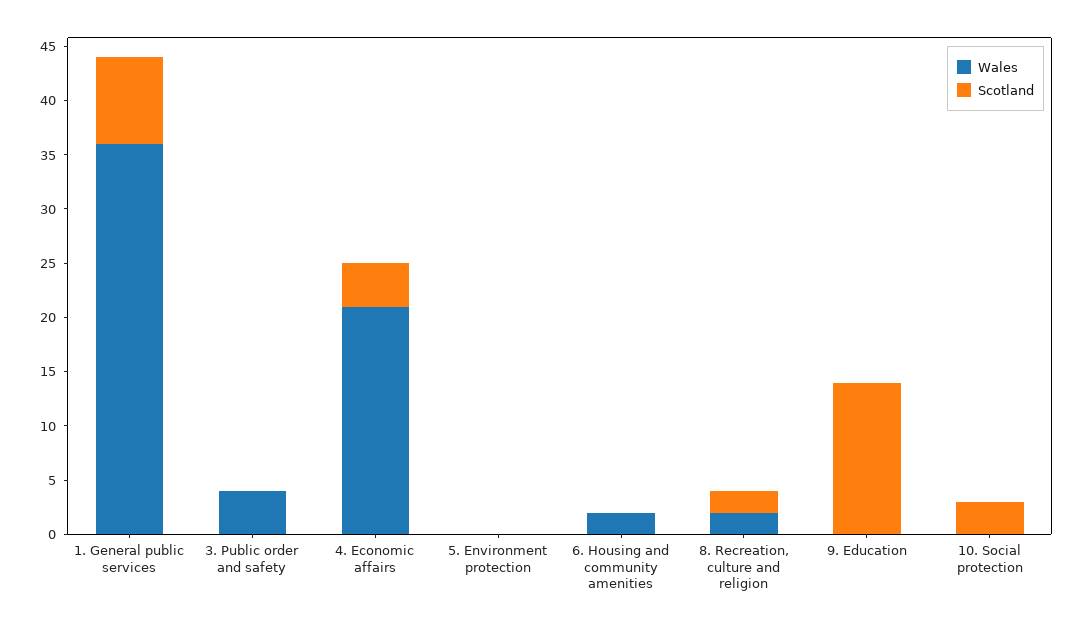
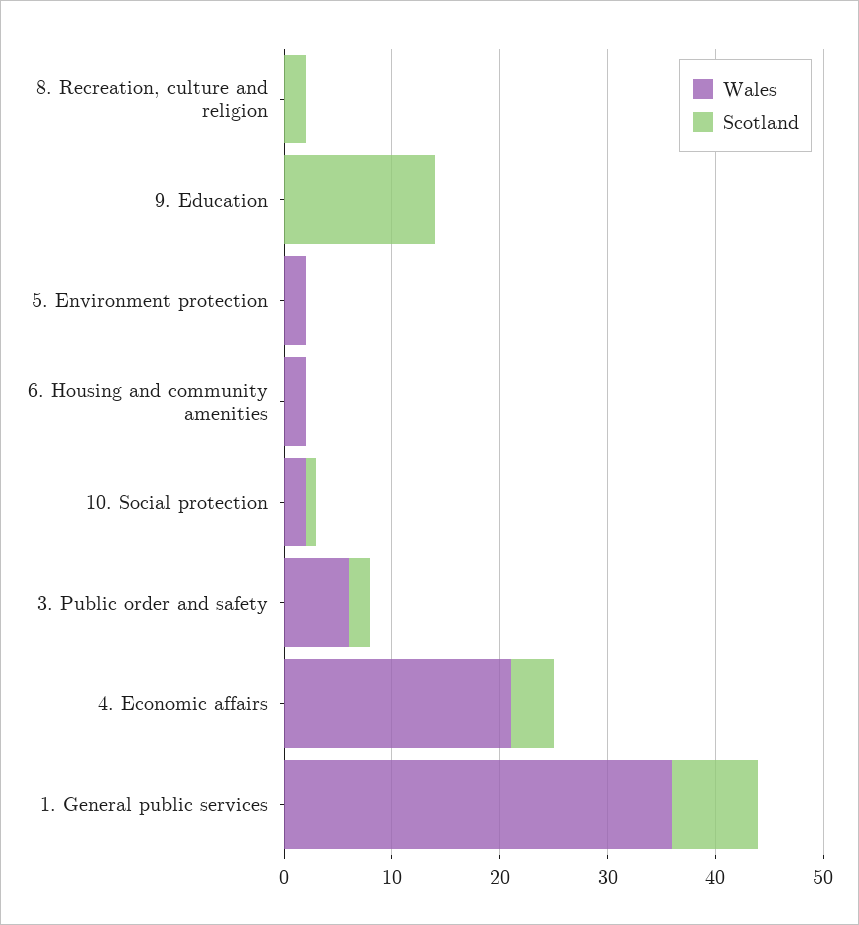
  {
    "Wales": {
      "1. General public services": 36,
-     "3. Public order and safety": 4,
+     "3. Public order and safety": 6,
      "4. Economic affairs": 21,
-     "5. Environment protection": 0,
+     "5. Environment protection": 2,
      "6. Housing and community amenities": 2,
-     "8. Recreation, culture and religion": 2,
+     "8. Recreation, culture and religion": 0,
      "9. Education": 0,
-     "10. Social protection": 0
+     "10. Social protection": 2
    },
    "Scotland": {
      "1. General public services": 8,
-     "3. Public order and safety": 0,
+     "3. Public order and safety": 2,
      "4. Economic affairs": 4,
      "5. Environment protection": 0,
      "6. Housing and community amenities": 0,
      "8. Recreation, culture and religion": 2,
      "9. Education": 14,
-     "10. Social protection": 3
+     "10. Social protection": 1
    }
  }

